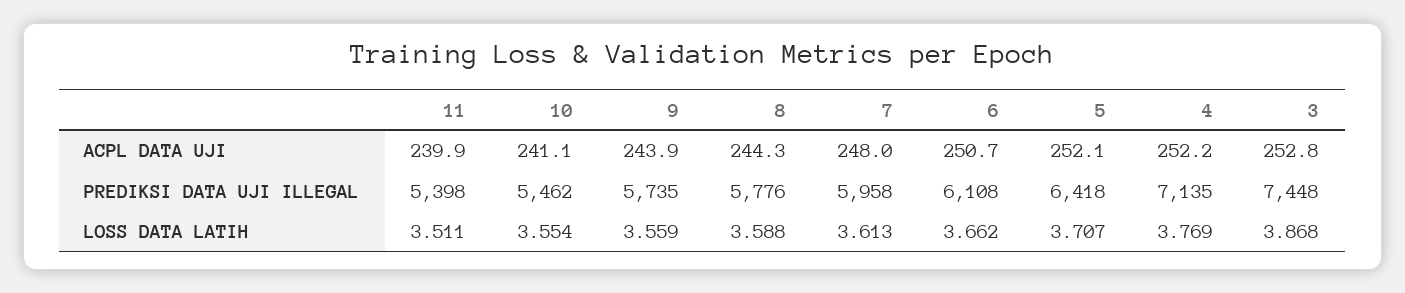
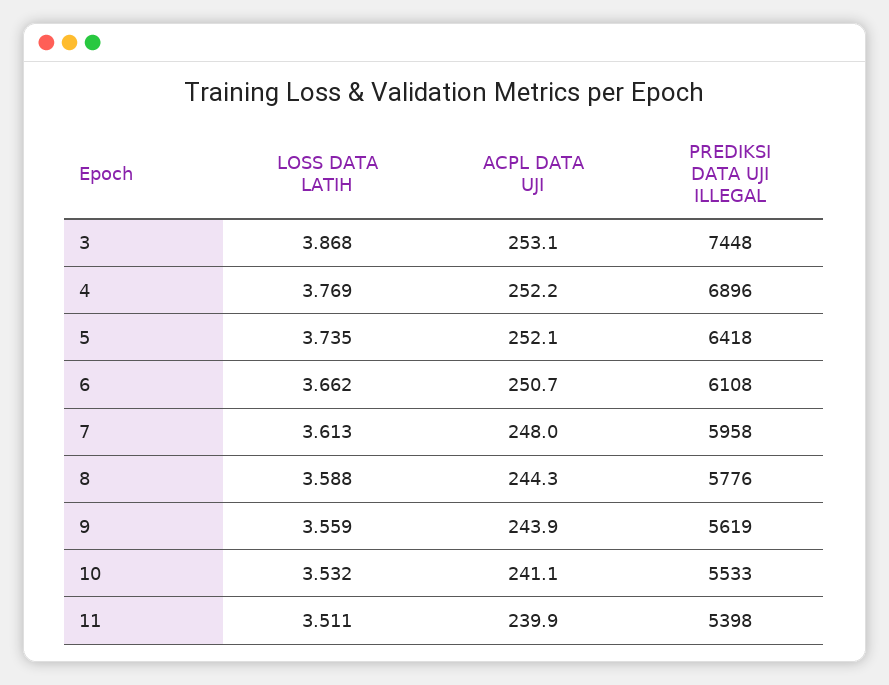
  {
    "11": {
      "ACPL DATA UJI": 239.9,
      "PREDIKSI DATA UJI ILLEGAL": 5398,
      "LOSS DATA LATIH": 3.511
    },
    "10": {
      "ACPL DATA UJI": 241.1,
-     "PREDIKSI DATA UJI ILLEGAL": 5462,
+     "PREDIKSI DATA UJI ILLEGAL": 5533,
-     "LOSS DATA LATIH": 3.554
+     "LOSS DATA LATIH": 3.532
    },
    "9": {
      "ACPL DATA UJI": 243.9,
-     "PREDIKSI DATA UJI ILLEGAL": 5735,
+     "PREDIKSI DATA UJI ILLEGAL": 5619,
      "LOSS DATA LATIH": 3.559
    },
    "8": {
      "ACPL DATA UJI": 244.3,
      "PREDIKSI DATA UJI ILLEGAL": 5776,
      "LOSS DATA LATIH": 3.588
    },
    "7": {
      "ACPL DATA UJI": 248,
      "PREDIKSI DATA UJI ILLEGAL": 5958,
      "LOSS DATA LATIH": 3.613
    },
    "6": {
      "ACPL DATA UJI": 250.7,
      "PREDIKSI DATA UJI ILLEGAL": 6108,
      "LOSS DATA LATIH": 3.662
    },
    "5": {
      "ACPL DATA UJI": 252.1,
      "PREDIKSI DATA UJI ILLEGAL": 6418,
-     "LOSS DATA LATIH": 3.707
+     "LOSS DATA LATIH": 3.735
    },
    "4": {
      "ACPL DATA UJI": 252.2,
-     "PREDIKSI DATA UJI ILLEGAL": 7135,
+     "PREDIKSI DATA UJI ILLEGAL": 6896,
      "LOSS DATA LATIH": 3.769
    },
    "3": {
-     "ACPL DATA UJI": 252.8,
+     "ACPL DATA UJI": 253.1,
      "PREDIKSI DATA UJI ILLEGAL": 7448,
      "LOSS DATA LATIH": 3.868
    }
  }

